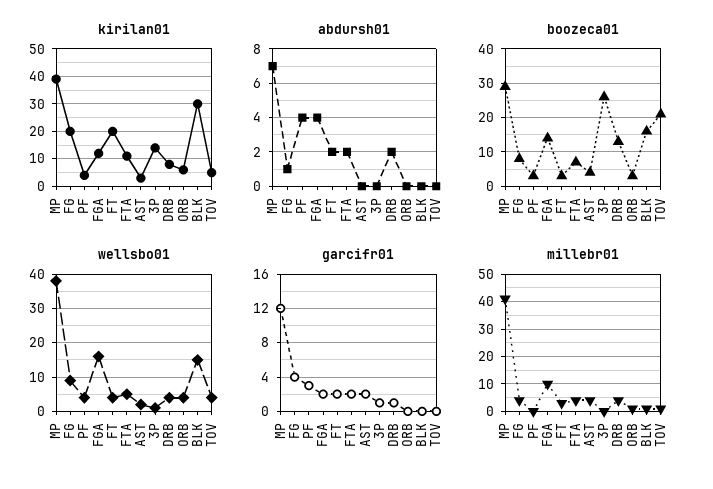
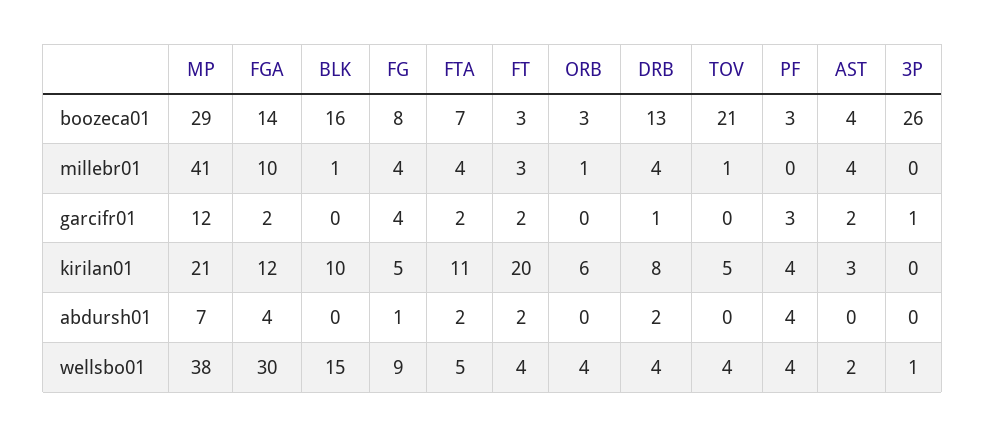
  {
    "kirilan01": {
-     "MP": 40,
+     "MP": 21,
-     "FG": 20,
+     "FG": 5,
      "PF": 4,
      "FGA": 12,
      "FT": 20,
      "FTA": 11,
      "AST": 3,
-     "3P": 15,
+     "3P": 0,
      "DRB": 8,
      "ORB": 6,
-     "BLK": 30,
+     "BLK": 10,
      "TOV": 5
    },
    "abdursh01": {
      "MP": 7,
      "FG": 1,
      "PF": 4,
      "FGA": 4,
      "FT": 2,
      "FTA": 2,
      "AST": 0,
      "3P": 0,
      "DRB": 2,
      "ORB": 0,
      "BLK": 0,
      "TOV": 0
    },
    "boozeca01": {
      "MP": 29,
      "FG": 8,
      "PF": 3,
      "FGA": 14,
      "FT": 3,
      "FTA": 7,
      "AST": 4,
      "3P": 26,
      "DRB": 13,
      "ORB": 3,
      "BLK": 16,
      "TOV": 21
    },
    "wellsbo01": {
      "MP": 38,
      "FG": 9,
      "PF": 4,
-     "FGA": 15,
+     "FGA": 30,
      "FT": 4,
      "FTA": 5,
      "AST": 2,
      "3P": 1,
      "DRB": 4,
      "ORB": 4,
      "BLK": 15,
      "TOV": 4
    },
    "garcifr01": {
      "MP": 12,
      "FG": 4,
      "PF": 3,
      "FGA": 2,
      "FT": 2,
      "FTA": 2,
      "AST": 2,
      "3P": 1,
      "DRB": 1,
      "ORB": 0,
      "BLK": 0,
      "TOV": 0
    },
    "millebr01": {
      "MP": 41,
      "FG": 4,
      "PF": 0,
      "FGA": 10,
      "FT": 3,
      "FTA": 4,
      "AST": 4,
      "3P": 0,
      "DRB": 4,
      "ORB": 1,
      "BLK": 1,
      "TOV": 1
    }
  }

